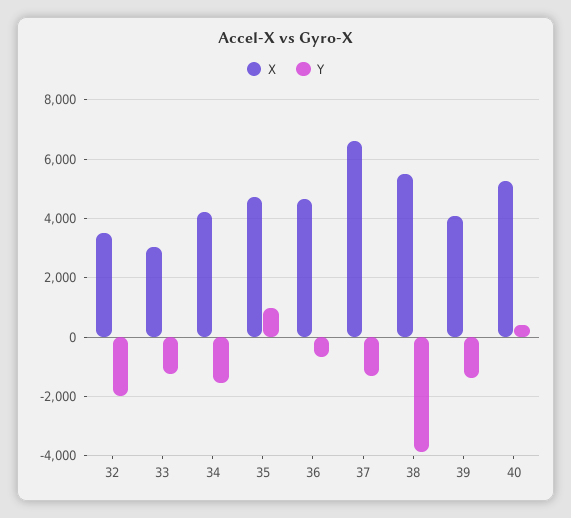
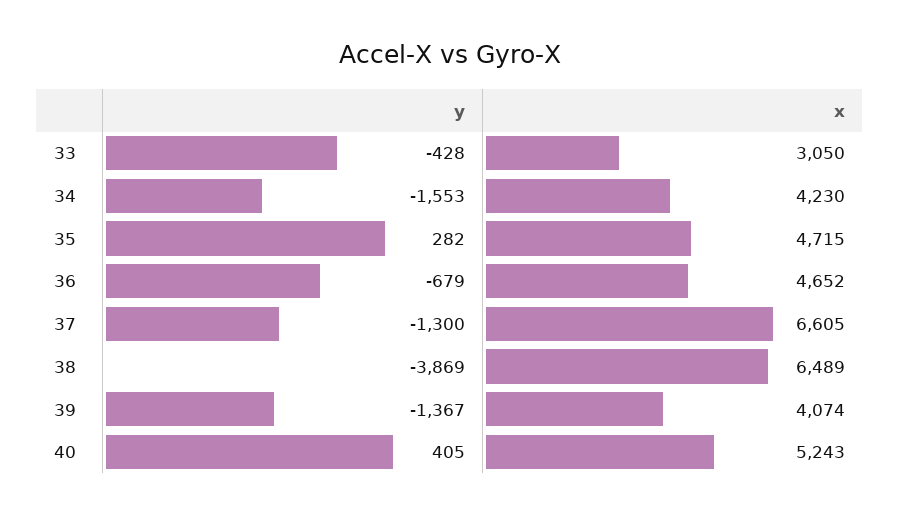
  {
    "X": {
-     "32": 3500,
      "33": 3050,
      "34": 4230,
      "35": 4715,
      "36": 4652,
      "37": 6605,
-     "38": 5500,
+     "38": 6489,
      "39": 4074,
      "40": 5243
    },
    "Y": {
-     "32": -2000,
-     "33": -1250,
+     "33": -428,
      "34": -1553,
-     "35": 1000,
+     "35": 282,
      "36": -679,
      "37": -1300,
      "38": -3869,
      "39": -1367,
      "40": 405
    }
  }

